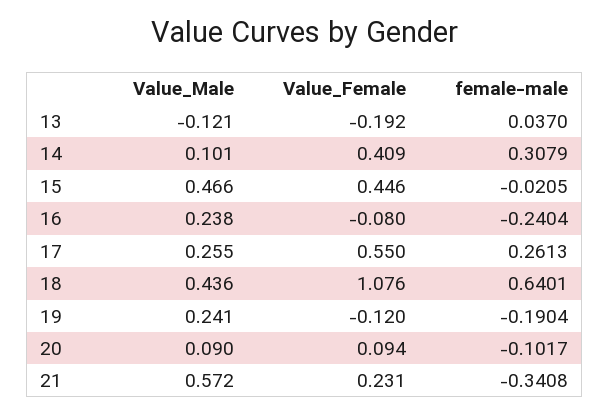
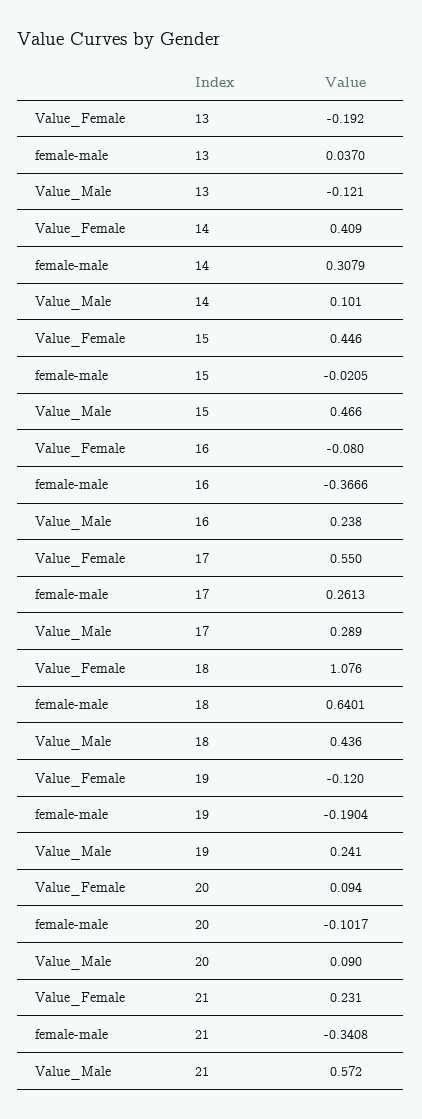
  {
    "Value_Male": {
      "13": -0.121,
      "14": 0.101,
      "15": 0.466,
      "16": 0.238,
-     "17": 0.255,
+     "17": 0.289,
      "18": 0.436,
      "19": 0.241,
      "20": 0.09,
      "21": 0.572
    },
    "Value_Female": {
      "13": -0.192,
      "14": 0.409,
      "15": 0.446,
      "16": -0.08,
      "17": 0.55,
      "18": 1.076,
      "19": -0.12,
      "20": 0.094,
      "21": 0.231
    },
    "female-male": {
      "13": 0.037,
      "14": 0.3079,
      "15": -0.0205,
-     "16": -0.2404,
+     "16": -0.3666,
      "17": 0.2613,
      "18": 0.6401,
      "19": -0.1904,
      "20": -0.1017,
      "21": -0.3408
    }
  }

